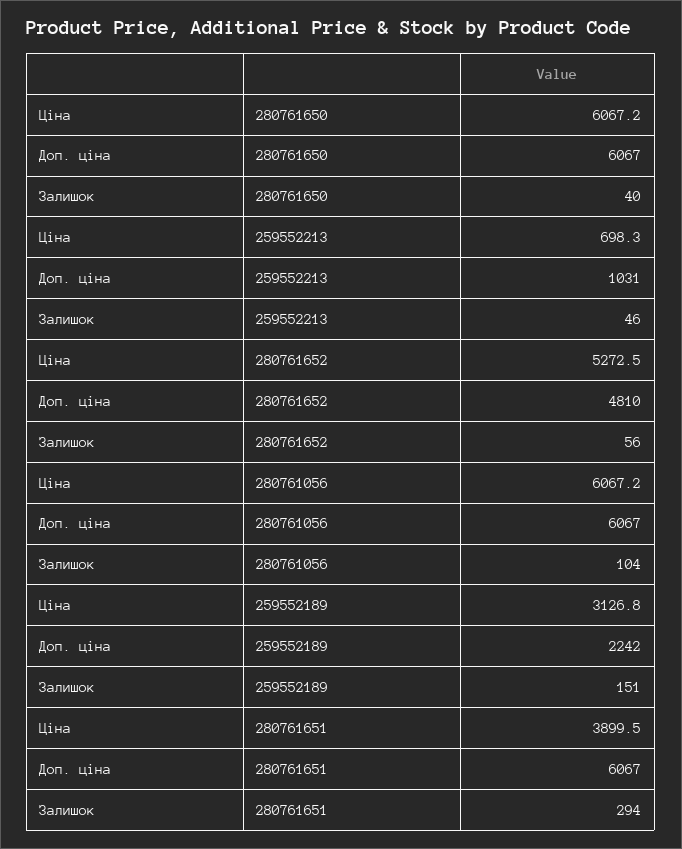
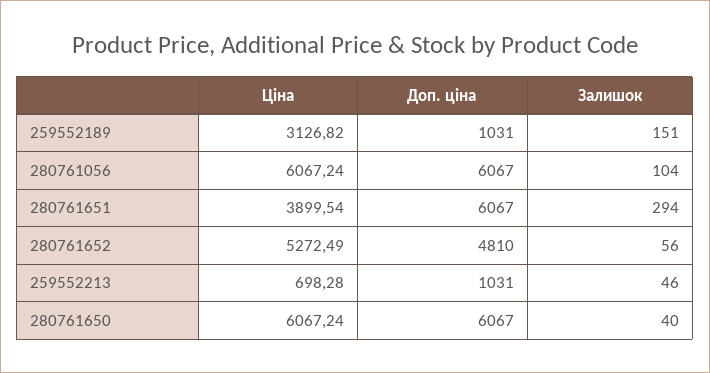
  {
    "Ціна": {
      "280761650": 6067.24,
      "259552213": 698.28,
      "280761652": 5272.49,
      "280761056": 6067.24,
      "259552189": 3126.82,
      "280761651": 3899.54
    },
    "Доп. ціна": {
      "280761650": 6067,
      "259552213": 1031,
      "280761652": 4810,
      "280761056": 6067,
-     "259552189": 2242,
+     "259552189": 1031,
      "280761651": 6067
    },
    "Залишок": {
      "280761650": 40,
      "259552213": 46,
      "280761652": 56,
      "280761056": 104,
      "259552189": 151,
      "280761651": 294
    }
  }

